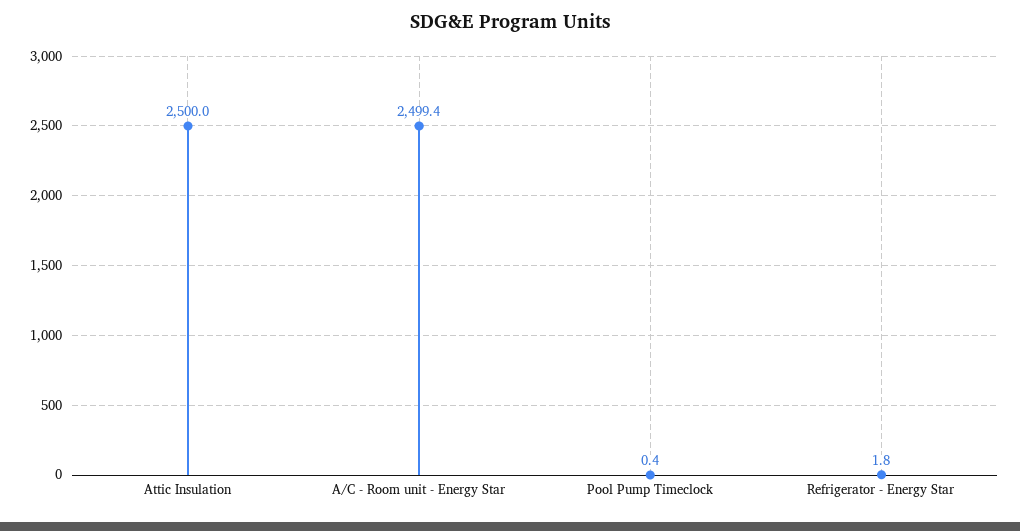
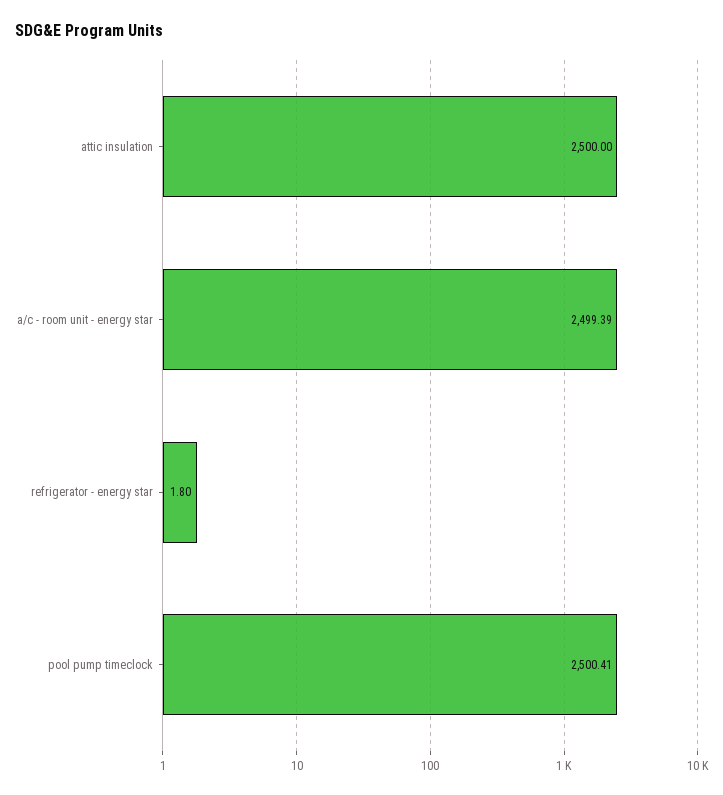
  {
    "Attic Insulation": 2500,
    "A/C - Room unit - Energy Star": 2499.39,
-   "Pool Pump Timeclock": 0.4,
+   "Pool Pump Timeclock": 2500.41,
    "Refrigerator - Energy Star": 1.8
  }

